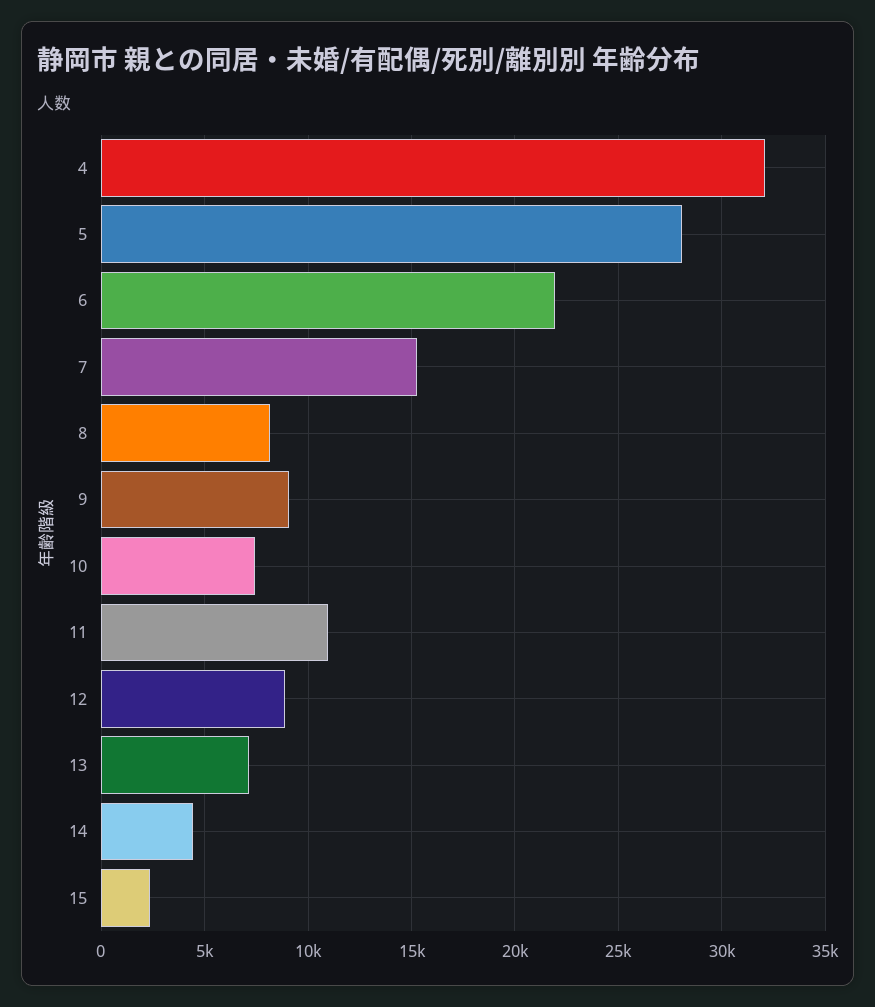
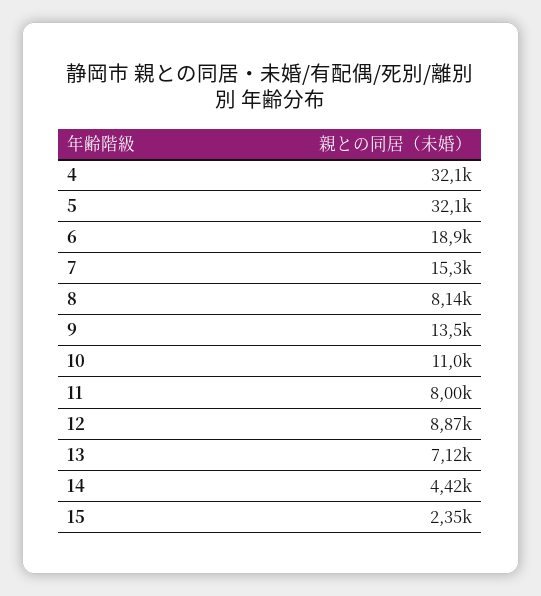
  {
    "4": 32100,
-   "5": 28000,
+   "5": 32100,
-   "6": 22000,
+   "6": 18900,
    "7": 15300,
    "8": 8140,
-   "9": 9000,
+   "9": 13500,
-   "10": 7500,
+   "10": 11000,
-   "11": 11000,
+   "11": 8000,
    "12": 8870,
    "13": 7120,
    "14": 4420,
    "15": 2350
  }

